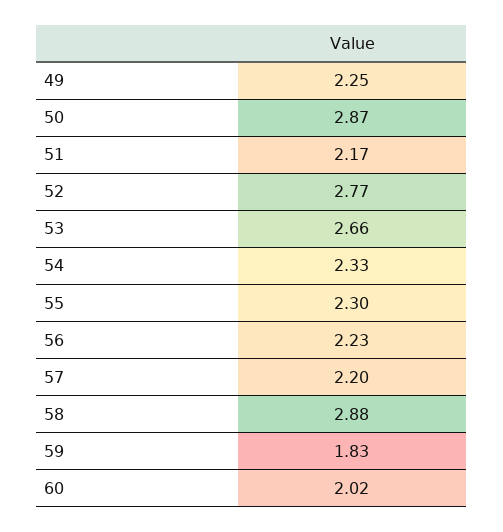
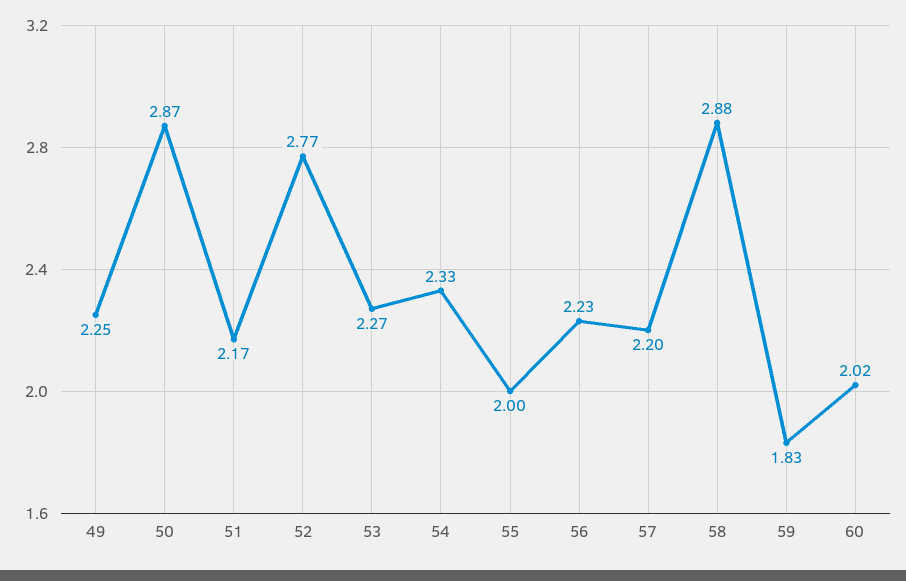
  {
    "49": 2.25,
    "50": 2.87,
    "51": 2.17,
    "52": 2.77,
-   "53": 2.66,
+   "53": 2.27,
    "54": 2.33,
-   "55": 2.3,
+   "55": 2,
    "56": 2.23,
    "57": 2.2,
    "58": 2.88,
    "59": 1.83,
    "60": 2.02
  }

